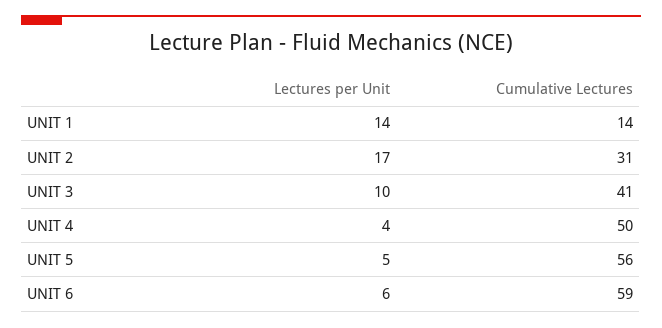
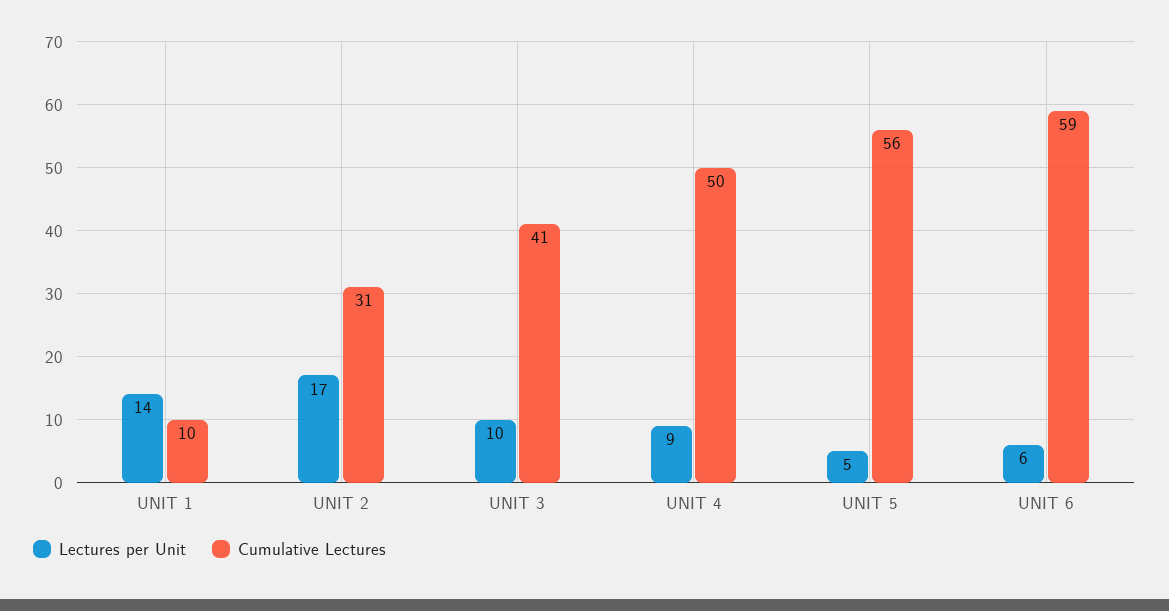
  {
    "Lectures per Unit": {
      "UNIT 1": 14,
      "UNIT 2": 17,
      "UNIT 3": 10,
-     "UNIT 4": 4,
+     "UNIT 4": 9,
      "UNIT 5": 5,
      "UNIT 6": 6
    },
    "Cumulative Lectures": {
-     "UNIT 1": 14,
+     "UNIT 1": 10,
      "UNIT 2": 31,
      "UNIT 3": 41,
      "UNIT 4": 50,
      "UNIT 5": 56,
      "UNIT 6": 59
    }
  }

